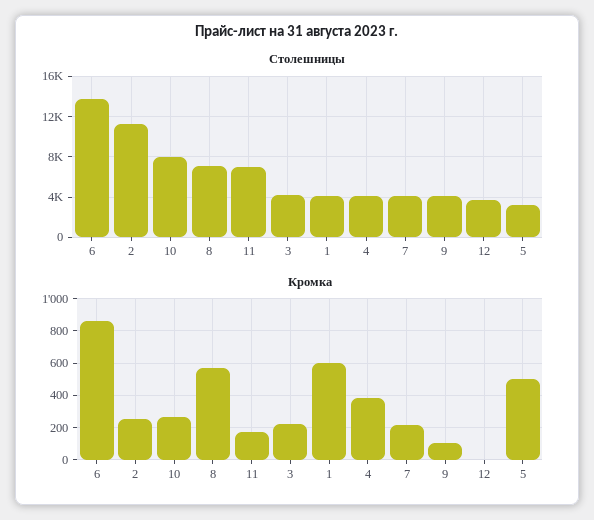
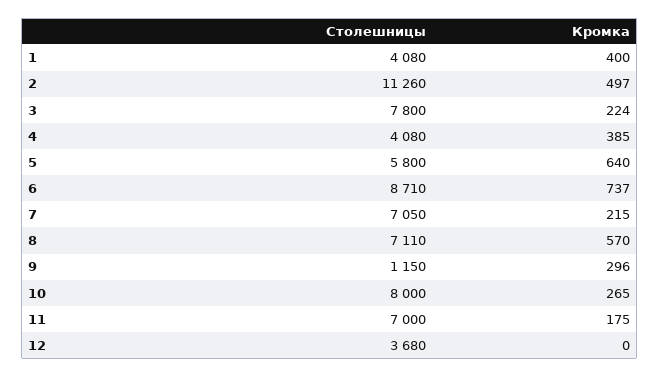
  {
    "Столешницы": {
-     "6": 14000,
+     "6": 8710,
      "2": 11260,
      "10": 8000,
      "8": 7110,
      "11": 7000,
-     "3": 4000,
+     "3": 7800,
      "1": 4080,
      "4": 4080,
-     "7": 4000,
+     "7": 7050,
-     "9": 4000,
+     "9": 1150,
      "12": 3680,
-     "5": 3000
+     "5": 5800
    },
    "Кромка": {
-     "6": 850,
+     "6": 737,
-     "2": 250,
+     "2": 497,
      "10": 265,
      "8": 570,
      "11": 175,
      "3": 224,
-     "1": 600,
+     "1": 400,
      "4": 385,
      "7": 215,
-     "9": 100,
+     "9": 296,
      "12": 0,
-     "5": 500
+     "5": 640
    }
  }

